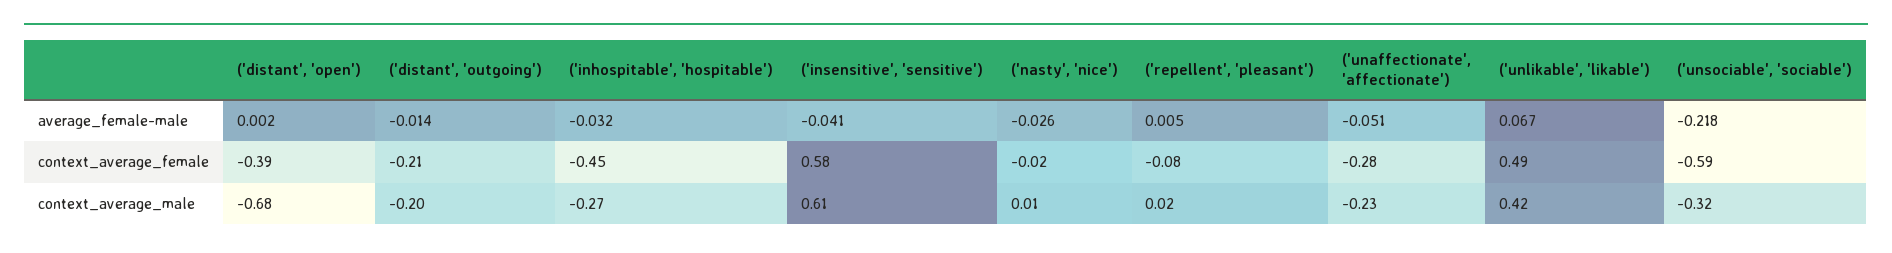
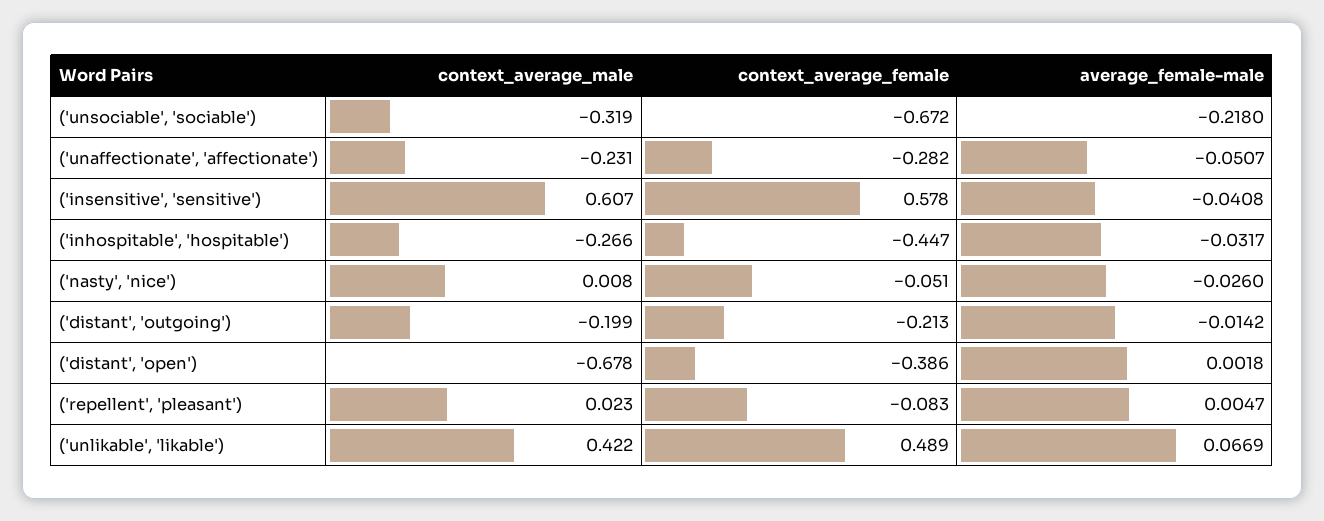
  {
    "('distant', 'open')": {
      "average_female-male": 0.0018,
      "context_average_female": -0.386,
      "context_average_male": -0.678
    },
    "('distant', 'outgoing')": {
      "average_female-male": -0.0142,
      "context_average_female": -0.213,
      "context_average_male": -0.199
    },
    "('inhospitable', 'hospitable')": {
      "average_female-male": -0.0317,
      "context_average_female": -0.447,
      "context_average_male": -0.266
    },
    "('insensitive', 'sensitive')": {
      "average_female-male": -0.0408,
      "context_average_female": 0.578,
      "context_average_male": 0.607
    },
    "('nasty', 'nice')": {
      "average_female-male": -0.026,
-     "context_average_female": -0.02,
+     "context_average_female": -0.051,
      "context_average_male": 0.008
    },
    "('repellent', 'pleasant')": {
      "average_female-male": 0.0047,
      "context_average_female": -0.083,
      "context_average_male": 0.023
    },
    "('unaffectionate', 'affectionate')": {
      "average_female-male": -0.0507,
      "context_average_female": -0.282,
      "context_average_male": -0.231
    },
    "('unlikable', 'likable')": {
      "average_female-male": 0.0669,
      "context_average_female": 0.489,
      "context_average_male": 0.422
    },
    "('unsociable', 'sociable')": {
      "average_female-male": -0.218,
-     "context_average_female": -0.59,
+     "context_average_female": -0.672,
      "context_average_male": -0.319
    }
  }

